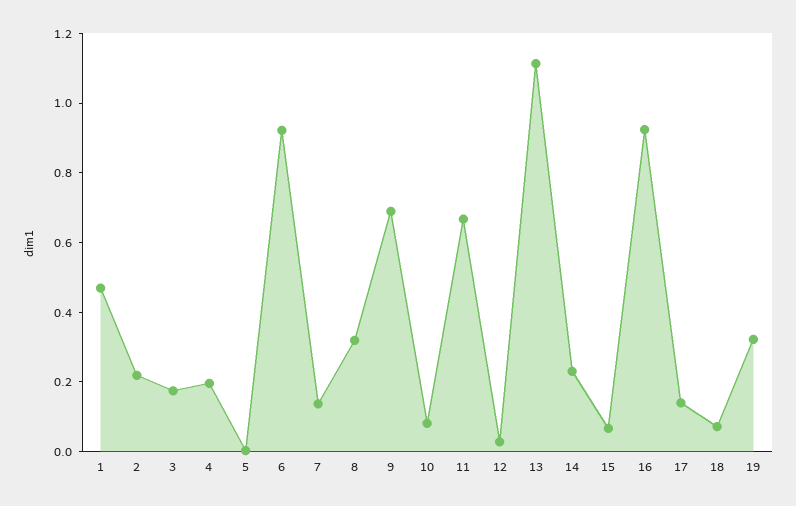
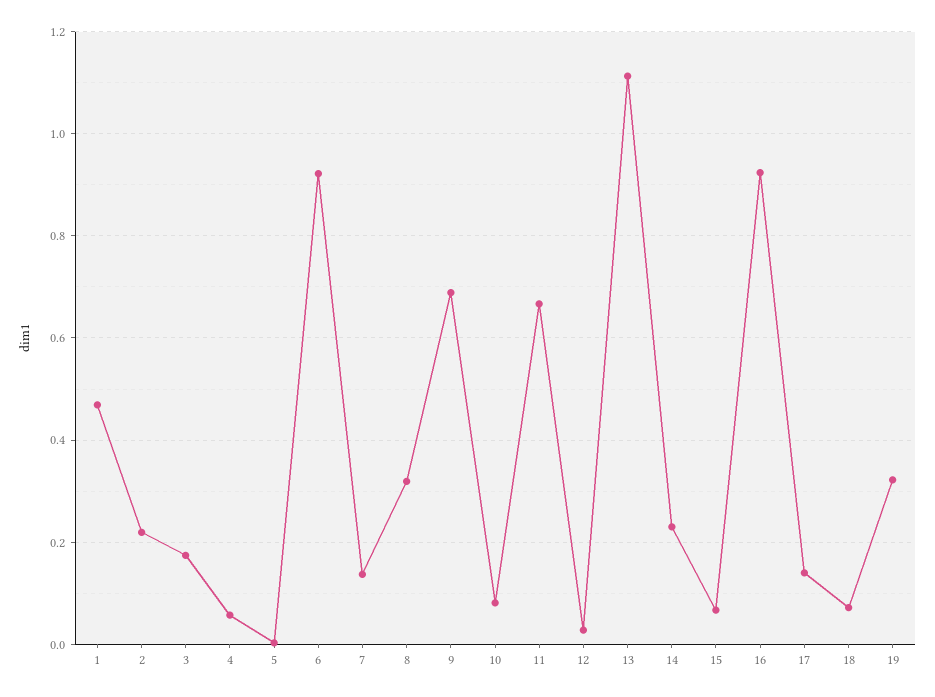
  {
    "1": 0.46,
    "2": 0.22,
    "3": 0.18,
-   "4": 0.2,
+   "4": 0.06,
    "5": 0,
    "6": 0.92,
    "7": 0.14,
    "8": 0.32,
    "9": 0.68,
    "10": 0.08,
    "11": 0.66,
    "12": 0.02,
    "13": 1.12,
    "14": 0.24,
    "15": 0.06,
    "16": 0.92,
    "17": 0.14,
    "18": 0.08,
    "19": 0.32
  }

